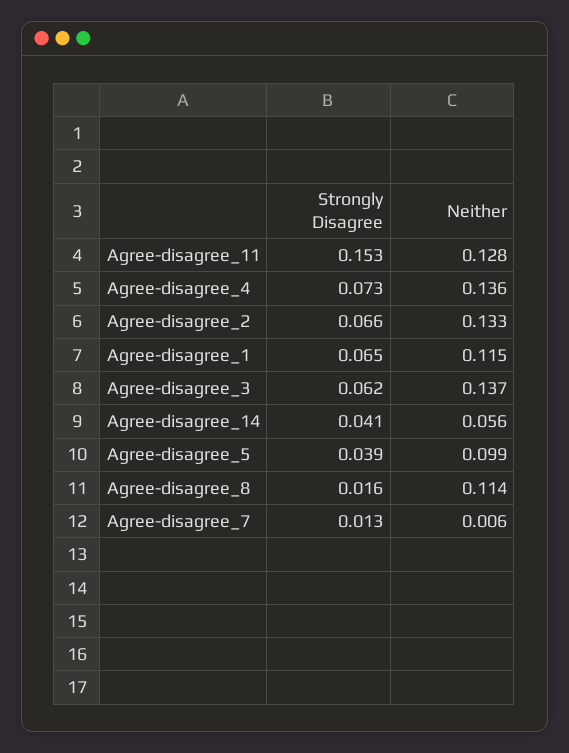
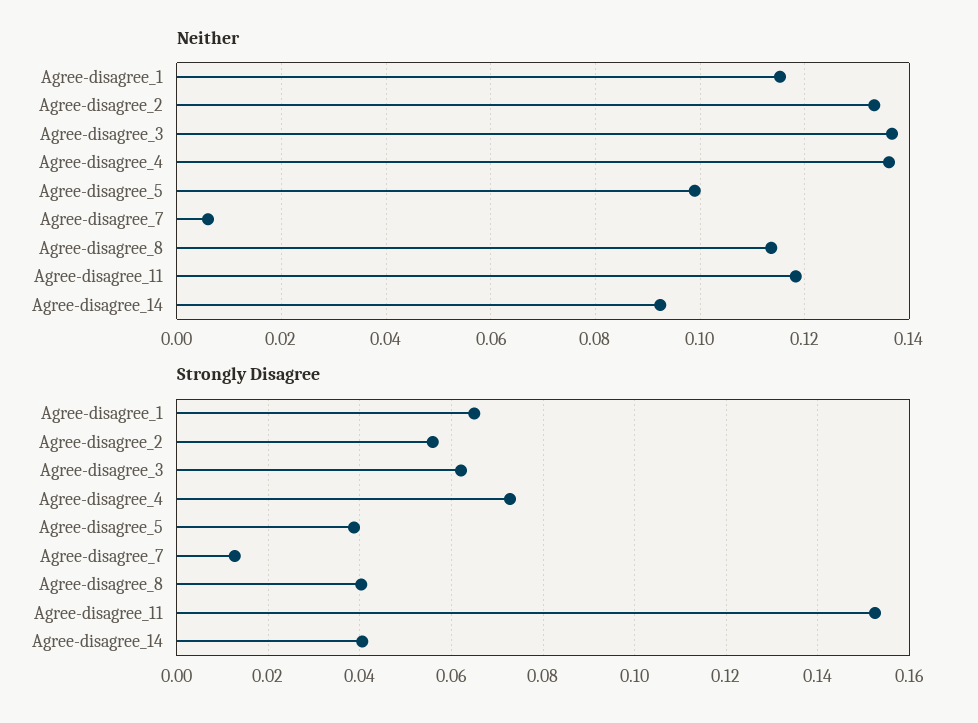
  {
    "Strongly Disagree": {
      "Agree-disagree_11": 0.153,
      "Agree-disagree_4": 0.073,
-     "Agree-disagree_2": 0.066,
+     "Agree-disagree_2": 0.056,
      "Agree-disagree_1": 0.065,
      "Agree-disagree_3": 0.062,
      "Agree-disagree_14": 0.041,
      "Agree-disagree_5": 0.039,
-     "Agree-disagree_8": 0.016,
+     "Agree-disagree_8": 0.04,
      "Agree-disagree_7": 0.013
    },
    "Neither": {
-     "Agree-disagree_11": 0.128,
+     "Agree-disagree_11": 0.118,
      "Agree-disagree_4": 0.136,
      "Agree-disagree_2": 0.133,
      "Agree-disagree_1": 0.115,
      "Agree-disagree_3": 0.137,
-     "Agree-disagree_14": 0.056,
+     "Agree-disagree_14": 0.092,
      "Agree-disagree_5": 0.099,
      "Agree-disagree_8": 0.114,
      "Agree-disagree_7": 0.006
    }
  }

